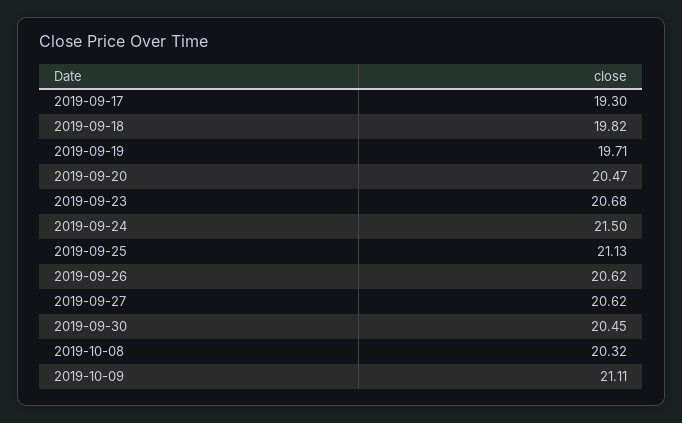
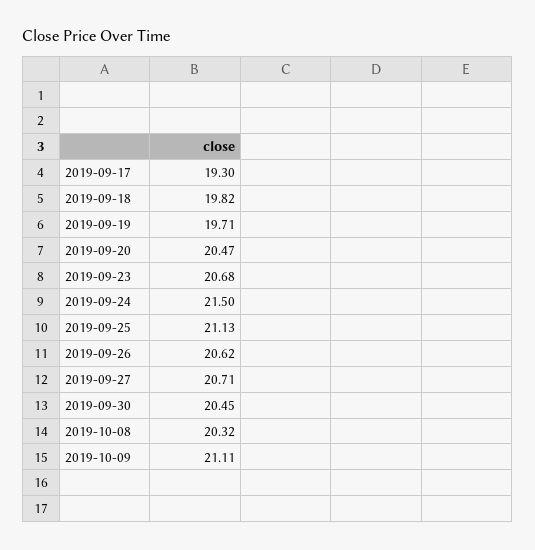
  {
    "2019-09-17": 19.3,
    "2019-09-18": 19.82,
    "2019-09-19": 19.71,
    "2019-09-20": 20.47,
    "2019-09-23": 20.68,
    "2019-09-24": 21.5,
    "2019-09-25": 21.13,
    "2019-09-26": 20.62,
-   "2019-09-27": 20.62,
+   "2019-09-27": 20.71,
    "2019-09-30": 20.45,
    "2019-10-08": 20.32,
    "2019-10-09": 21.11
  }

